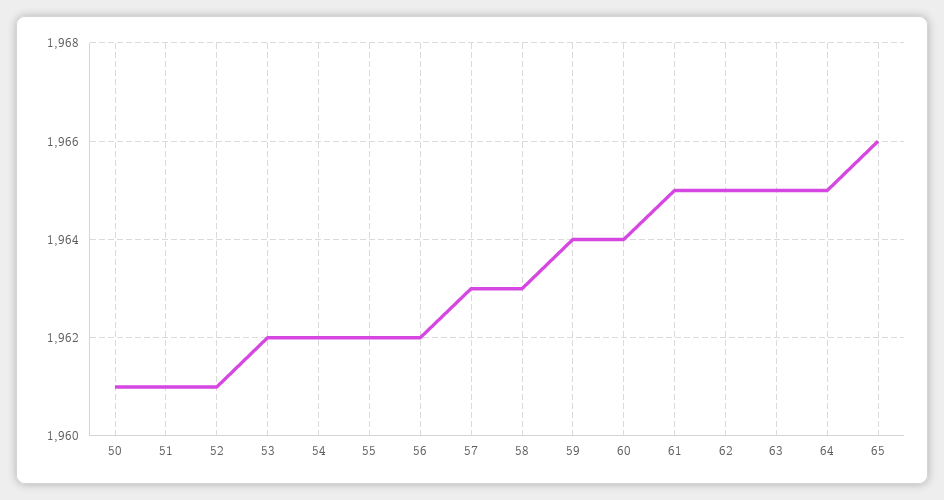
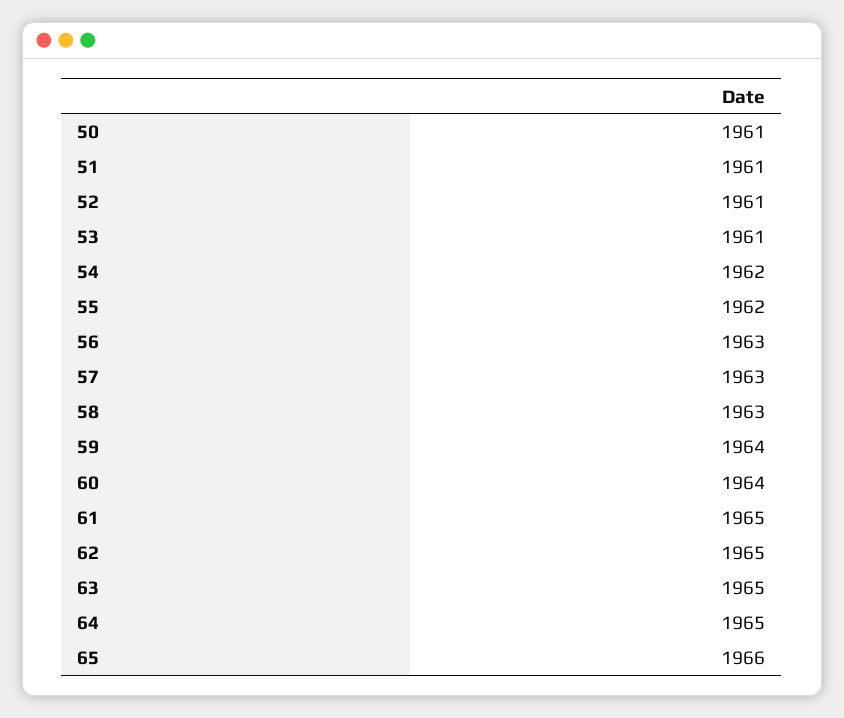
  {
    "50": 1961,
    "51": 1961,
    "52": 1961,
-   "53": 1962,
+   "53": 1961,
    "54": 1962,
    "55": 1962,
-   "56": 1962,
+   "56": 1963,
    "57": 1963,
    "58": 1963,
    "59": 1964,
    "60": 1964,
    "61": 1965,
    "62": 1965,
    "63": 1965,
    "64": 1965,
    "65": 1966
  }

